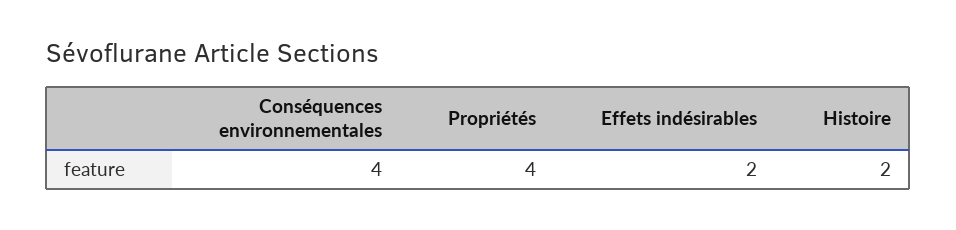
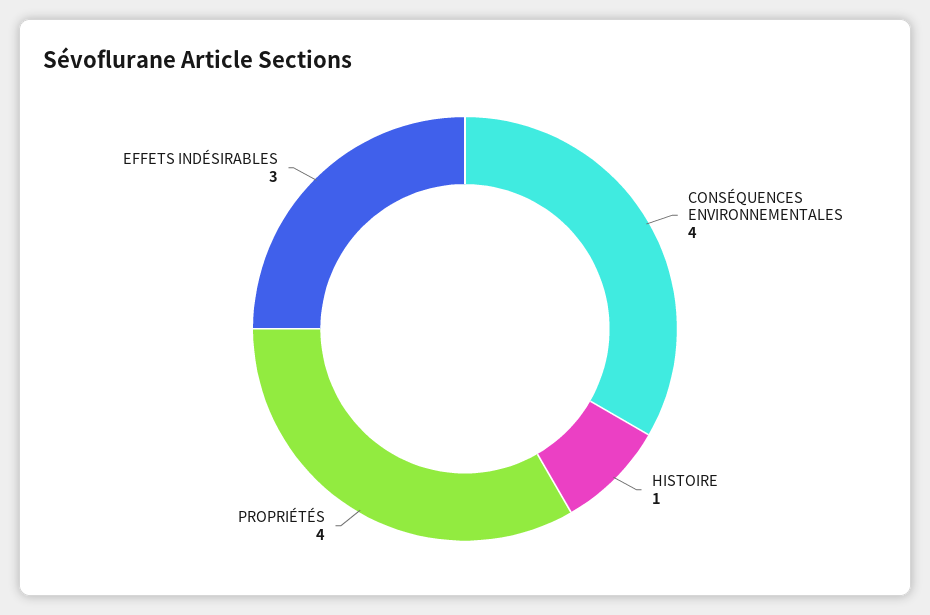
  {
    "Conséquences environnementales": 4,
    "Propriétés": 4,
-   "Effets indésirables": 2,
+   "Effets indésirables": 3,
-   "Histoire": 2
+   "Histoire": 1
  }

